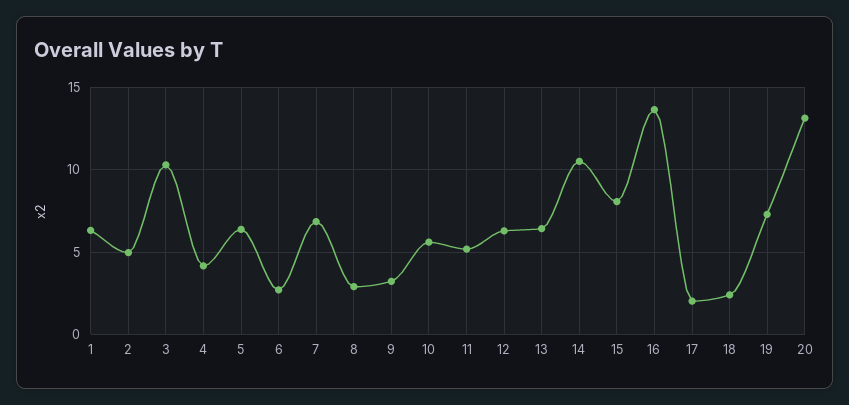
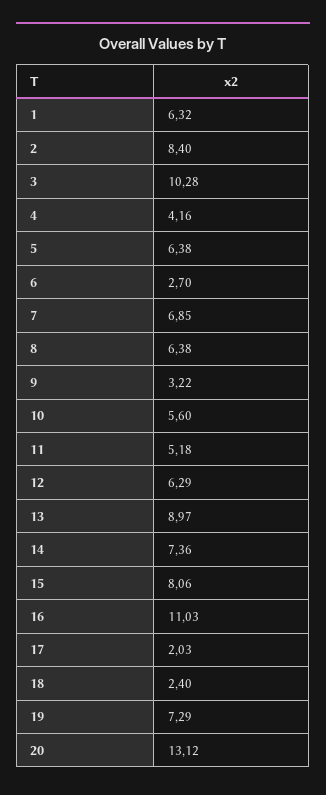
  {
    "1": 6.32,
-   "2": 5,
+   "2": 8.4,
    "3": 10.28,
    "4": 4.16,
    "5": 6.38,
    "6": 2.7,
    "7": 6.85,
-   "8": 3,
+   "8": 6.38,
    "9": 3.22,
    "10": 5.6,
    "11": 5.18,
    "12": 6.29,
-   "13": 6.5,
+   "13": 8.97,
-   "14": 10.5,
+   "14": 7.36,
    "15": 8.06,
-   "16": 13.5,
+   "16": 11.03,
    "17": 2.03,
    "18": 2.4,
    "19": 7.29,
    "20": 13.12
  }

